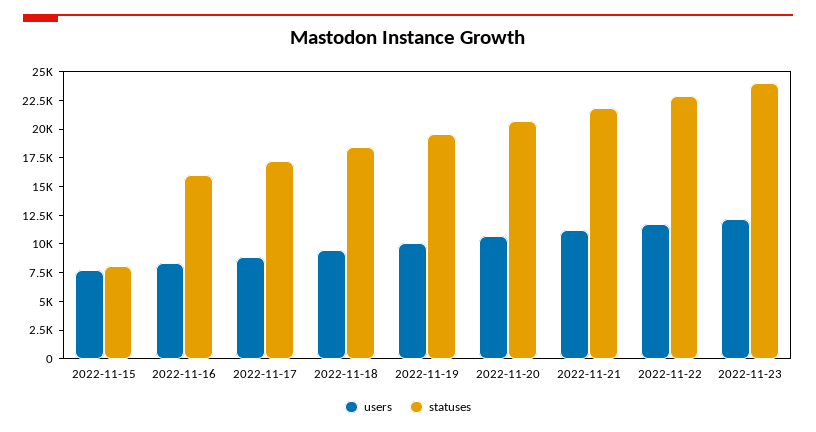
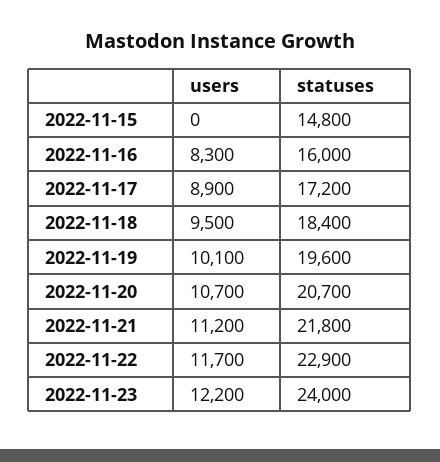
  {
    "users": {
-     "2022-11-15": 7500,
+     "2022-11-15": 0,
      "2022-11-16": 8300,
      "2022-11-17": 8900,
      "2022-11-18": 9500,
      "2022-11-19": 10100,
      "2022-11-20": 10700,
      "2022-11-21": 11200,
      "2022-11-22": 11700,
      "2022-11-23": 12200
    },
    "statuses": {
-     "2022-11-15": 7500,
+     "2022-11-15": 14800,
      "2022-11-16": 16000,
      "2022-11-17": 17200,
      "2022-11-18": 18400,
      "2022-11-19": 19600,
      "2022-11-20": 20700,
      "2022-11-21": 21800,
      "2022-11-22": 22900,
      "2022-11-23": 24000
    }
  }

